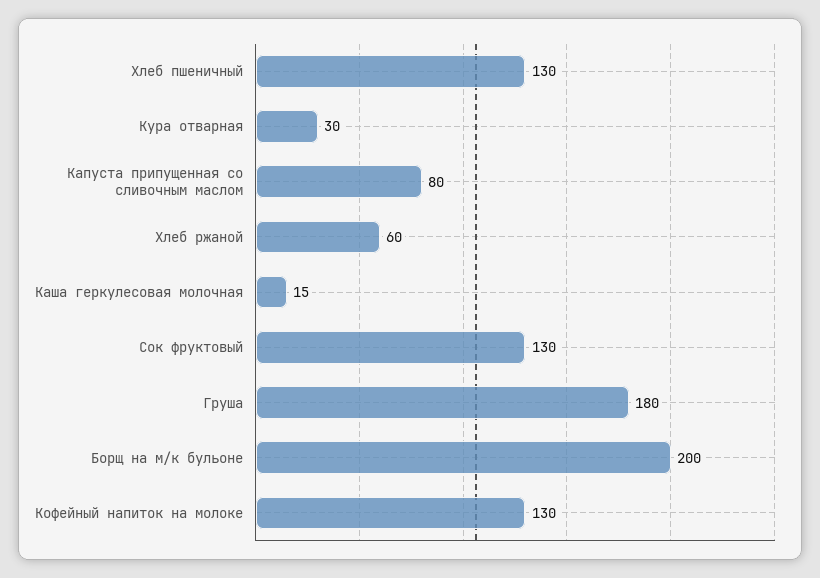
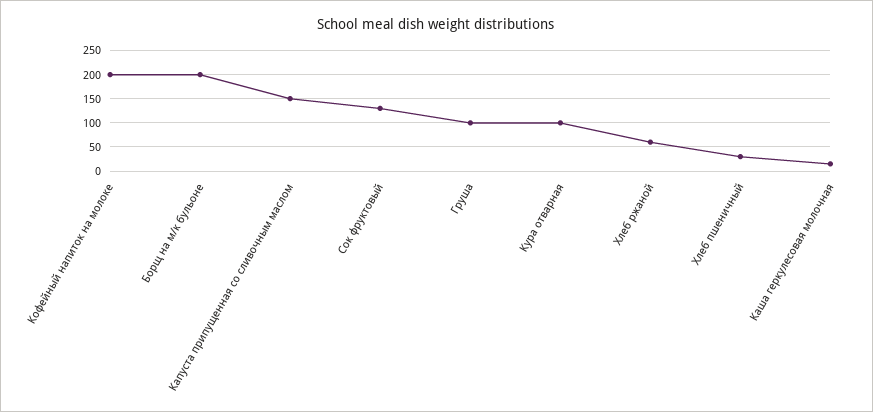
  {
-   "Хлеб пшеничный": 130,
+   "Хлеб пшеничный": 25,
-   "Кура отварная": 30,
+   "Кура отварная": 100,
-   "Капуста припущенная со сливочным маслом": 80,
+   "Капуста припущенная со сливочным маслом": 150,
    "Хлеб ржаной": 60,
    "Каша геркулесовая молочная": 15,
    "Сок фруктовый": 130,
-   "Груша": 180,
+   "Груша": 100,
    "Борщ на м/к бульоне": 200,
-   "Кофейный напиток на молоке": 130
+   "Кофейный напиток на молоке": 200
  }

